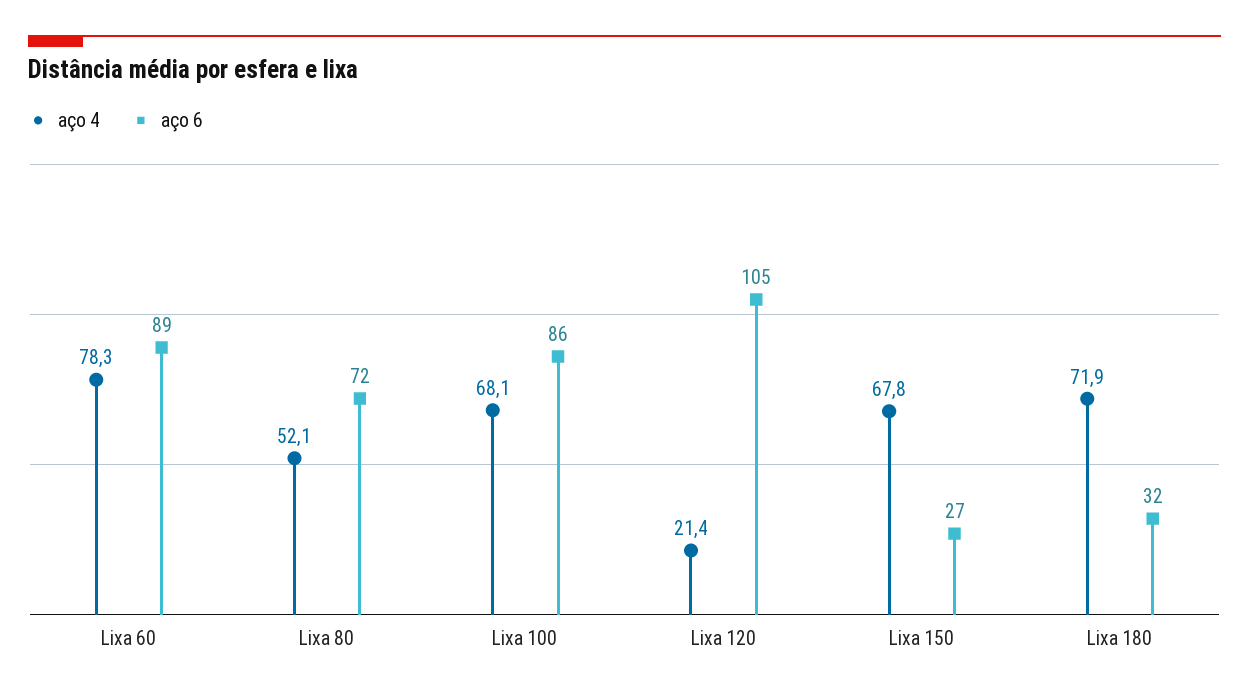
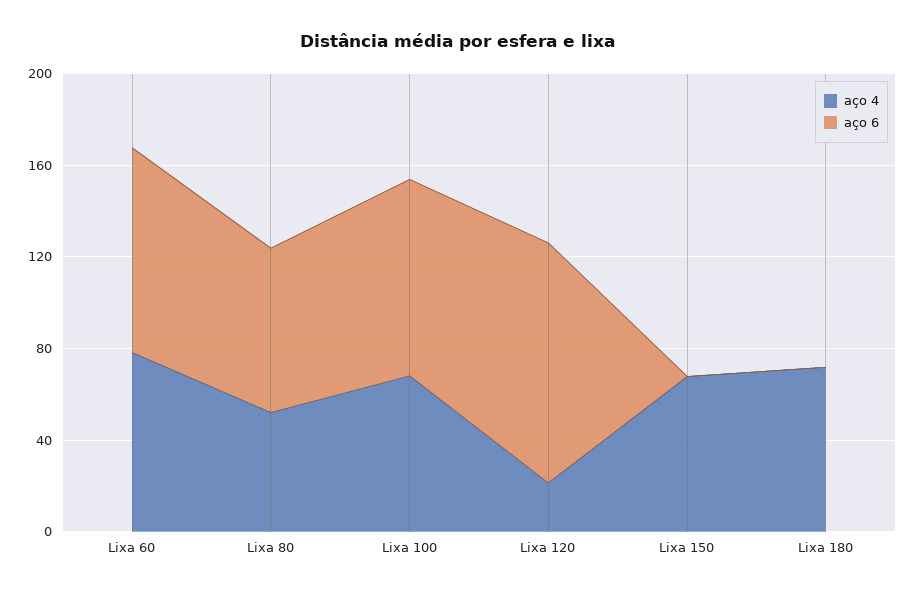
  {
    "aço 4": {
      "Lixa 60": 78.3,
      "Lixa 80": 52.1,
      "Lixa 100": 68.1,
      "Lixa 120": 21.4,
      "Lixa 150": 67.8,
      "Lixa 180": 71.9
    },
    "aço 6": {
      "Lixa 60": 89,
      "Lixa 80": 72,
      "Lixa 100": 86,
      "Lixa 120": 105,
-     "Lixa 150": 27,
+     "Lixa 150": 0,
-     "Lixa 180": 32
+     "Lixa 180": 0
    }
  }

